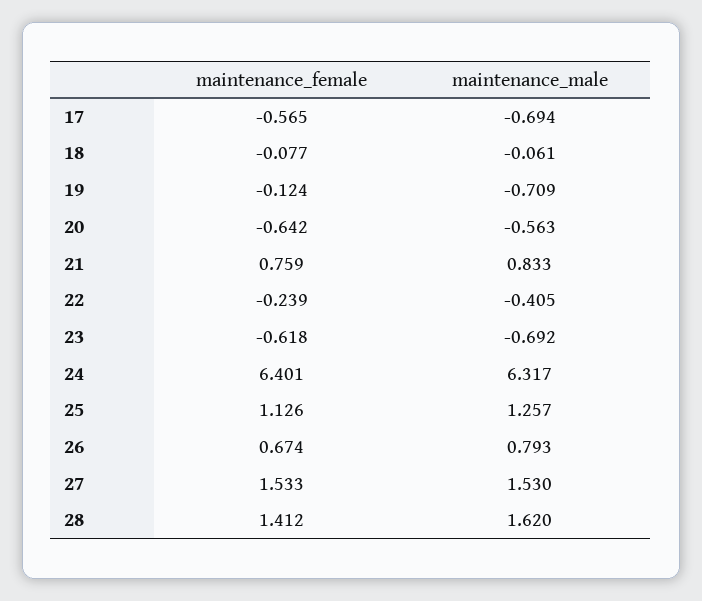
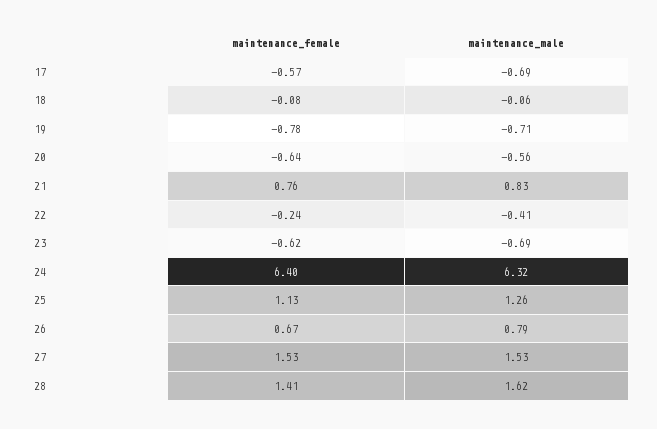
  {
    "maintenance_female": {
      "17": -0.565,
      "18": -0.077,
-     "19": -0.124,
+     "19": -0.78,
      "20": -0.642,
      "21": 0.759,
      "22": -0.239,
      "23": -0.618,
      "24": 6.401,
      "25": 1.126,
      "26": 0.674,
      "27": 1.533,
      "28": 1.412
    },
    "maintenance_male": {
      "17": -0.694,
      "18": -0.061,
      "19": -0.709,
      "20": -0.563,
      "21": 0.833,
      "22": -0.405,
      "23": -0.692,
      "24": 6.317,
      "25": 1.257,
      "26": 0.793,
      "27": 1.53,
      "28": 1.62
    }
  }

